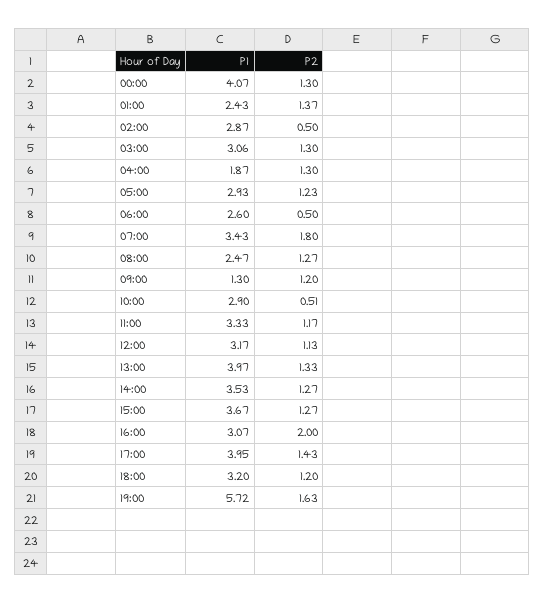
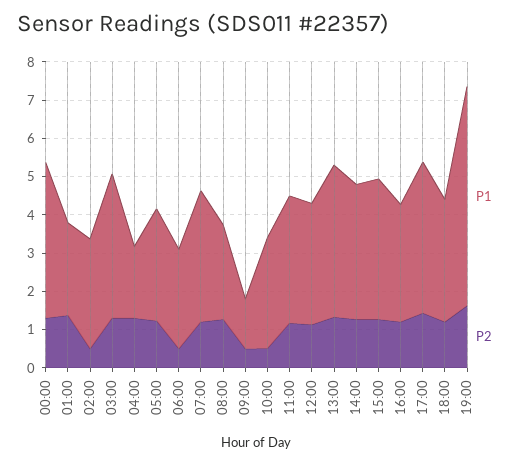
  {
    "P1": {
      "00:00": 4.07,
      "01:00": 2.43,
      "02:00": 2.87,
-     "03:00": 3.06,
+     "03:00": 3.75,
      "04:00": 1.87,
      "05:00": 2.93,
      "06:00": 2.6,
      "07:00": 3.43,
      "08:00": 2.47,
      "09:00": 1.3,
      "10:00": 2.9,
      "11:00": 3.33,
      "12:00": 3.17,
      "13:00": 3.97,
      "14:00": 3.53,
      "15:00": 3.67,
      "16:00": 3.07,
      "17:00": 3.95,
      "18:00": 3.2,
      "19:00": 5.72
    },
    "P2": {
      "00:00": 1.3,
      "01:00": 1.37,
      "02:00": 0.5,
      "03:00": 1.3,
      "04:00": 1.3,
      "05:00": 1.23,
      "06:00": 0.5,
-     "07:00": 1.8,
+     "07:00": 1.25,
      "08:00": 1.27,
-     "09:00": 1.2,
+     "09:00": 0.5,
      "10:00": 0.51,
      "11:00": 1.17,
      "12:00": 1.13,
      "13:00": 1.33,
      "14:00": 1.27,
      "15:00": 1.27,
-     "16:00": 2,
+     "16:00": 1.25,
      "17:00": 1.43,
      "18:00": 1.2,
      "19:00": 1.63
    }
  }

